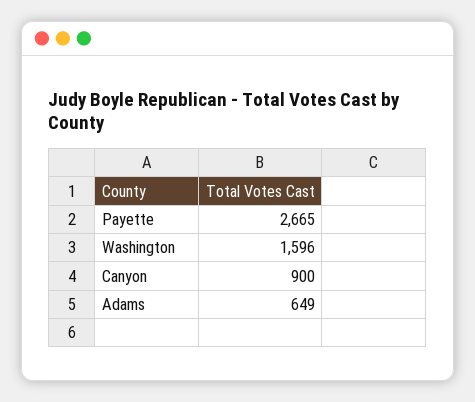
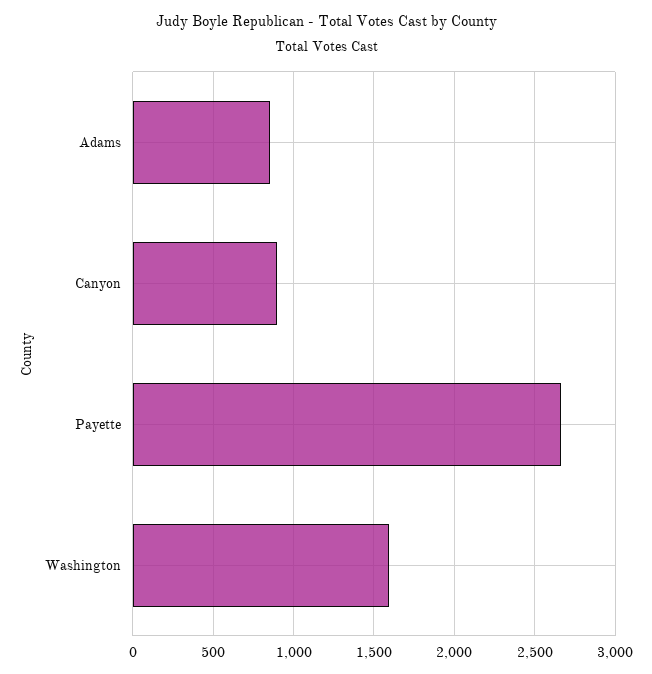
  {
    "Payette": 2665,
    "Washington": 1596,
    "Canyon": 900,
-   "Adams": 649
+   "Adams": 850
  }

